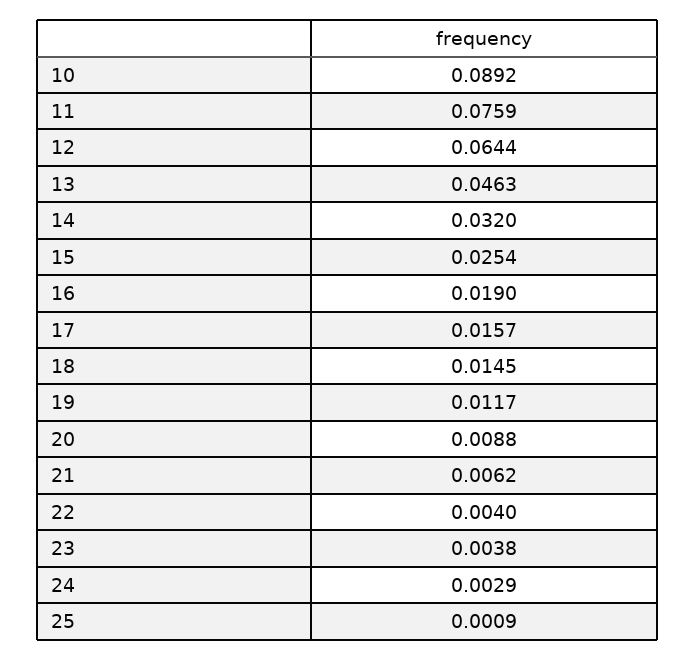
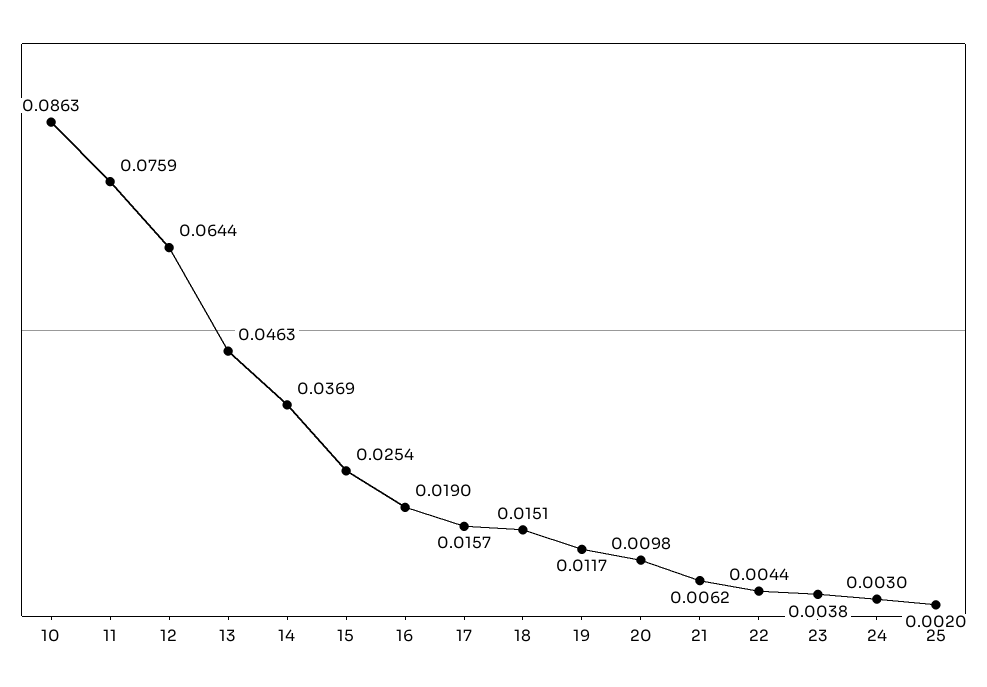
  {
-   "10": 0.0892,
+   "10": 0.0863,
    "11": 0.0759,
    "12": 0.0644,
    "13": 0.0463,
-   "14": 0.032,
+   "14": 0.0369,
    "15": 0.0254,
    "16": 0.019,
    "17": 0.0157,
-   "18": 0.0145,
+   "18": 0.0151,
    "19": 0.0117,
-   "20": 0.0088,
+   "20": 0.0098,
    "21": 0.0062,
-   "22": 0.004,
+   "22": 0.0044,
    "23": 0.0038,
-   "24": 0.0029,
+   "24": 0.003,
-   "25": 0.0009
+   "25": 0.002
  }

